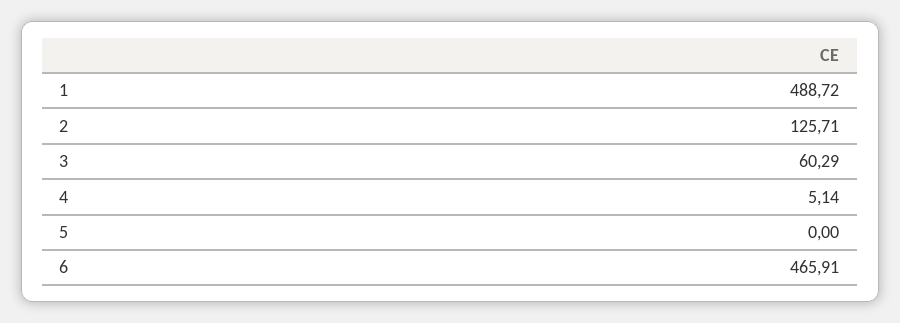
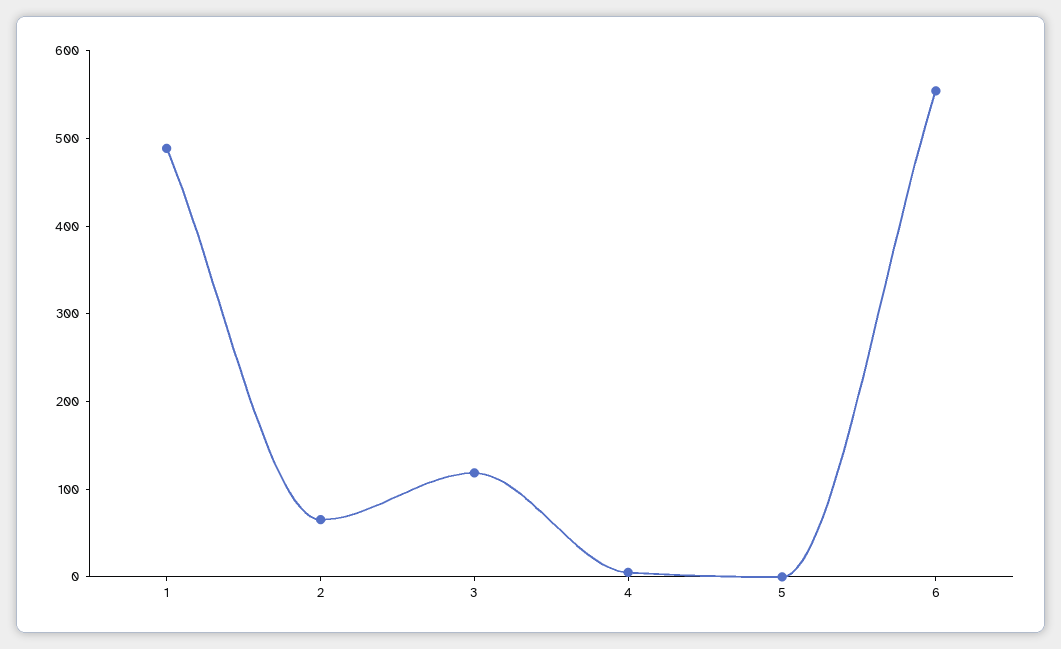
  {
    "1": 488.72,
-   "2": 125.71,
+   "2": 60,
-   "3": 60.29,
+   "3": 120,
    "4": 5.14,
    "5": 0,
-   "6": 465.91
+   "6": 560
  }

